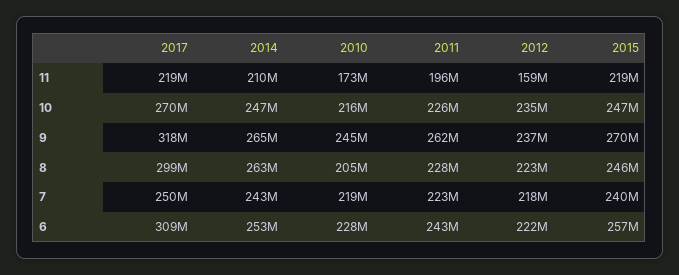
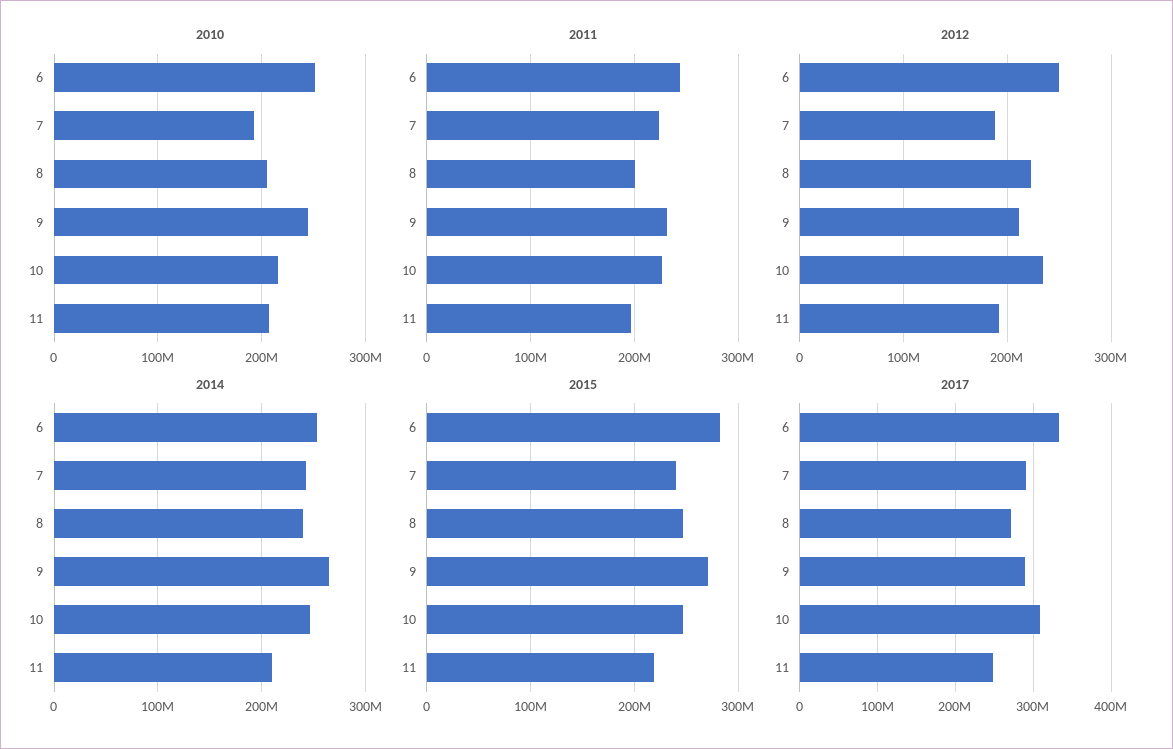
  {
    "2017": {
-     "11": 219000000,
+     "11": 250000000,
-     "10": 270000000,
+     "10": 310000000,
-     "9": 318000000,
+     "9": 290000000,
-     "8": 299000000,
+     "8": 270000000,
-     "7": 250000000,
+     "7": 290000000,
-     "6": 309000000
+     "6": 330000000
    },
    "2014": {
      "11": 210000000,
      "10": 247000000,
      "9": 265000000,
-     "8": 263000000,
+     "8": 240000000,
      "7": 243000000,
      "6": 253000000
    },
    "2010": {
-     "11": 173000000,
+     "11": 210000000,
      "10": 216000000,
      "9": 245000000,
      "8": 205000000,
-     "7": 219000000,
+     "7": 190000000,
-     "6": 228000000
+     "6": 250000000
    },
    "2011": {
      "11": 196000000,
      "10": 226000000,
-     "9": 262000000,
+     "9": 230000000,
-     "8": 228000000,
+     "8": 200000000,
      "7": 223000000,
      "6": 243000000
    },
    "2012": {
-     "11": 159000000,
+     "11": 190000000,
      "10": 235000000,
-     "9": 237000000,
+     "9": 210000000,
      "8": 223000000,
-     "7": 218000000,
+     "7": 190000000,
-     "6": 222000000
+     "6": 250000000
    },
    "2015": {
      "11": 219000000,
      "10": 247000000,
      "9": 270000000,
      "8": 246000000,
      "7": 240000000,
-     "6": 257000000
+     "6": 280000000
    }
  }

